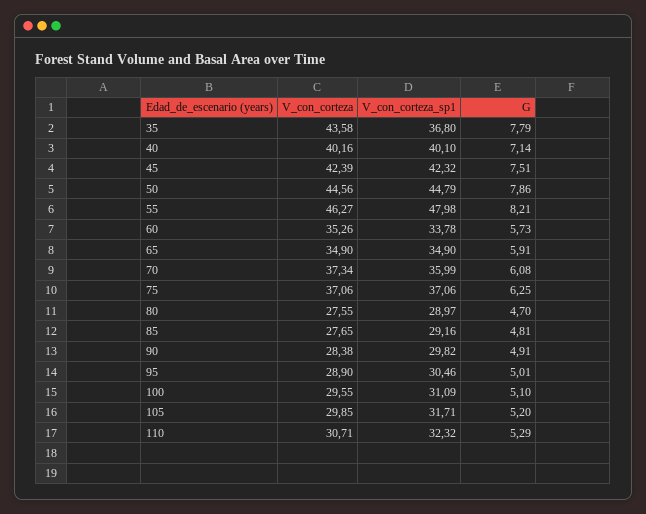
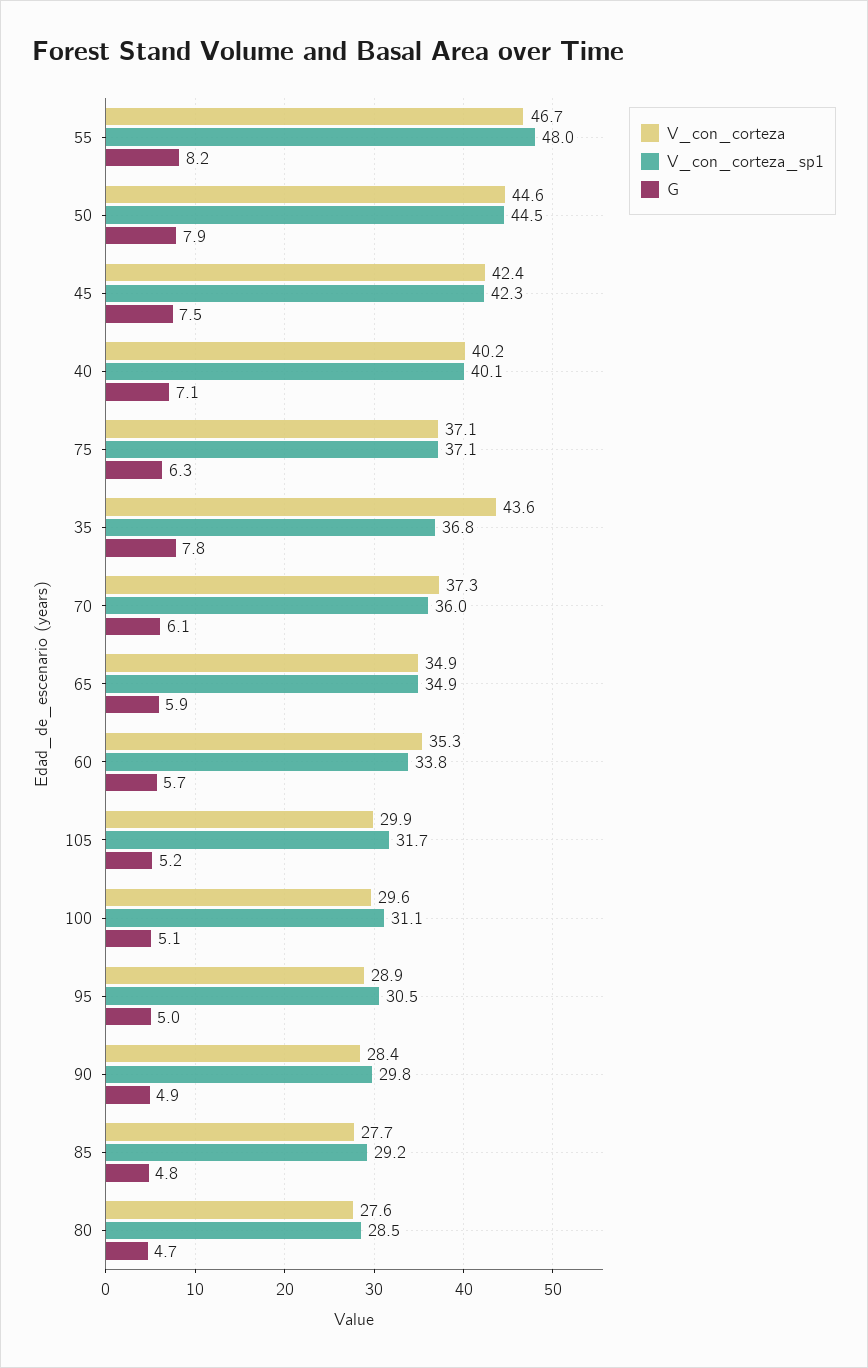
  {
    "V_con_corteza": {
      "35": 43.58,
      "40": 40.16,
      "45": 42.39,
      "50": 44.56,
-     "55": 46.27,
+     "55": 46.7,
      "60": 35.26,
      "65": 34.9,
      "70": 37.34,
      "75": 37.06,
      "80": 27.55,
      "85": 27.65,
      "90": 28.38,
      "95": 28.9,
      "100": 29.55,
-     "105": 29.85,
+     "105": 29.85
-     "110": 30.71
    },
    "V_con_corteza_sp1": {
      "35": 36.8,
      "40": 40.1,
      "45": 42.32,
-     "50": 44.79,
+     "50": 44.5,
      "55": 47.98,
      "60": 33.78,
      "65": 34.9,
      "70": 35.99,
      "75": 37.06,
-     "80": 28.97,
+     "80": 28.5,
      "85": 29.16,
      "90": 29.82,
      "95": 30.46,
      "100": 31.09,
-     "105": 31.71,
+     "105": 31.71
-     "110": 32.32
    },
    "G": {
      "35": 7.79,
      "40": 7.14,
      "45": 7.51,
      "50": 7.86,
      "55": 8.21,
      "60": 5.73,
      "65": 5.91,
      "70": 6.08,
      "75": 6.25,
      "80": 4.7,
      "85": 4.81,
      "90": 4.91,
      "95": 5.01,
      "100": 5.1,
-     "105": 5.2,
+     "105": 5.2
-     "110": 5.29
    }
  }

